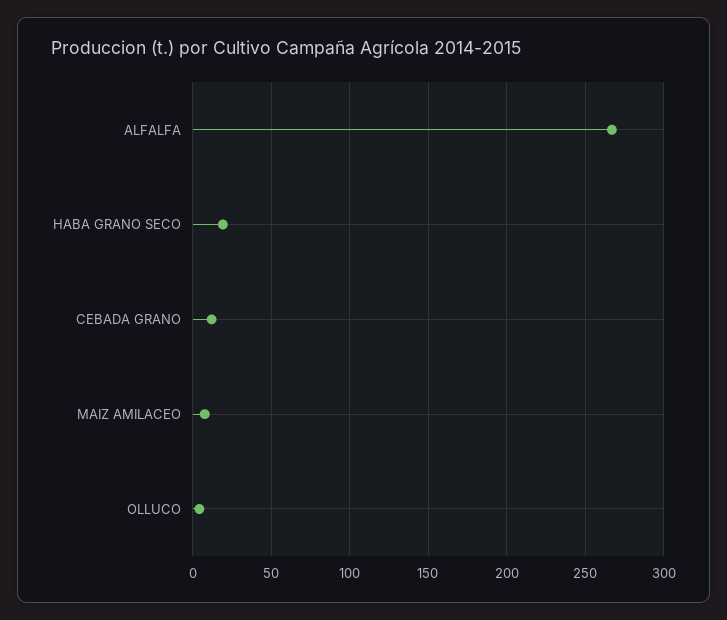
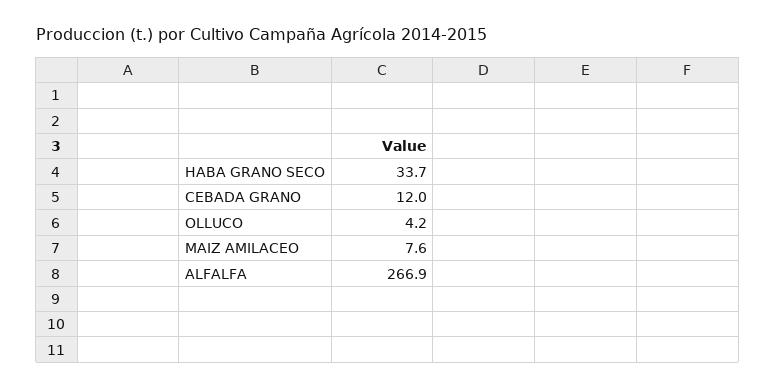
  {
    "ALFALFA": 266.9,
-   "HABA GRANO SECO": 20,
+   "HABA GRANO SECO": 33.7,
    "CEBADA GRANO": 12,
    "MAIZ AMILACEO": 7.6,
    "OLLUCO": 4.2
  }

